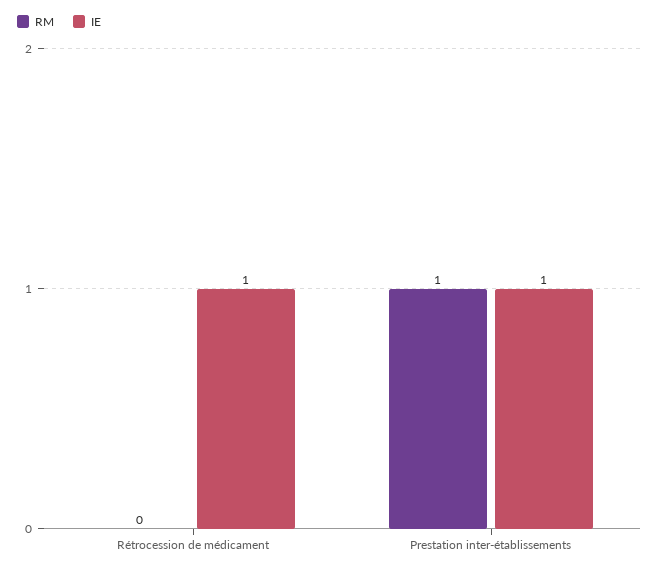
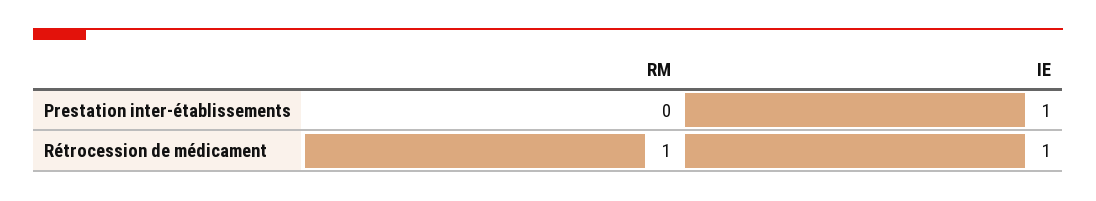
  {
    "RM": {
-     "Rétrocession de médicament": 0,
+     "Rétrocession de médicament": 1,
-     "Prestation inter-établissements": 1
+     "Prestation inter-établissements": 0
    },
    "IE": {
      "Rétrocession de médicament": 1,
      "Prestation inter-établissements": 1
    }
  }

